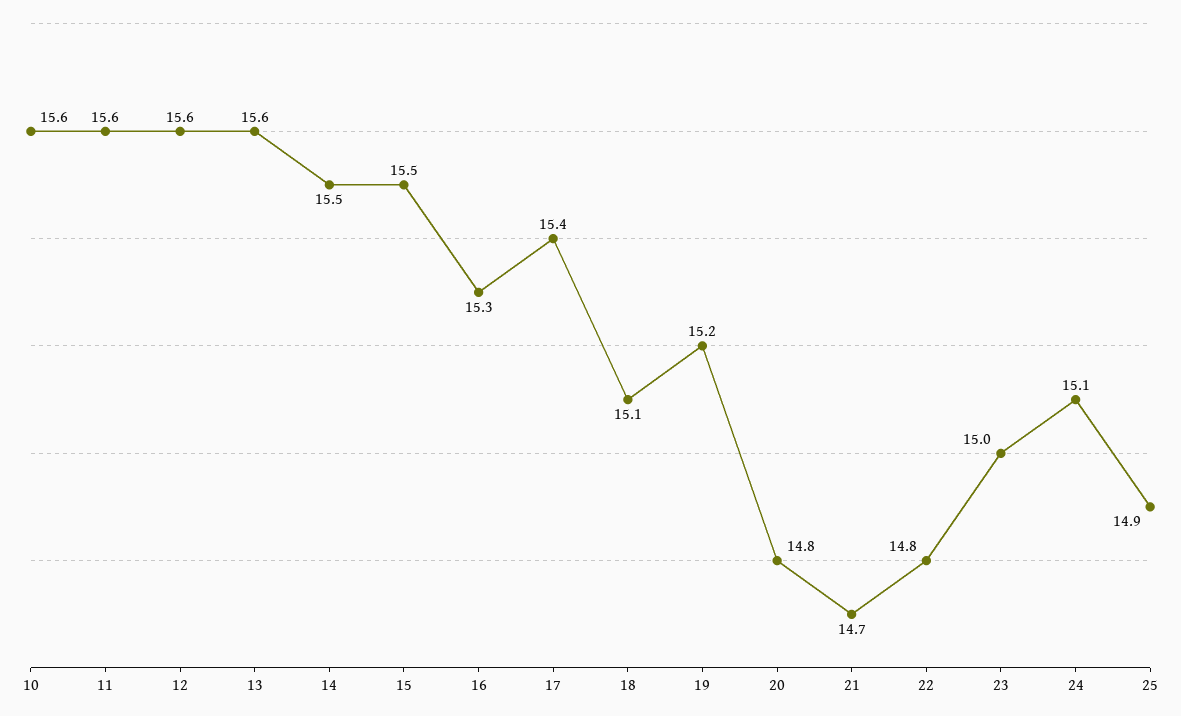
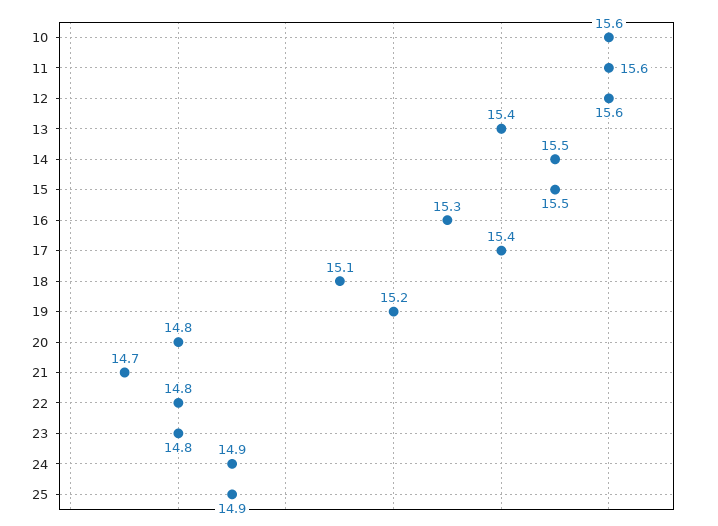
  {
    "10": 15.6,
    "11": 15.6,
    "12": 15.6,
-   "13": 15.6,
+   "13": 15.4,
    "14": 15.5,
    "15": 15.5,
    "16": 15.3,
    "17": 15.4,
    "18": 15.1,
    "19": 15.2,
    "20": 14.8,
    "21": 14.7,
    "22": 14.8,
-   "23": 15,
+   "23": 14.8,
-   "24": 15.1,
+   "24": 14.9,
    "25": 14.9
  }

